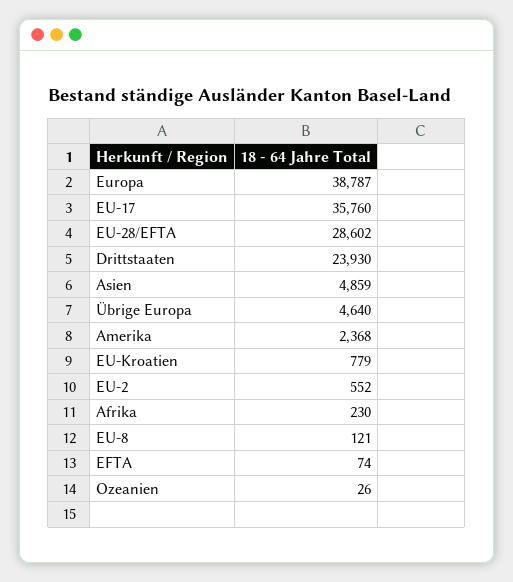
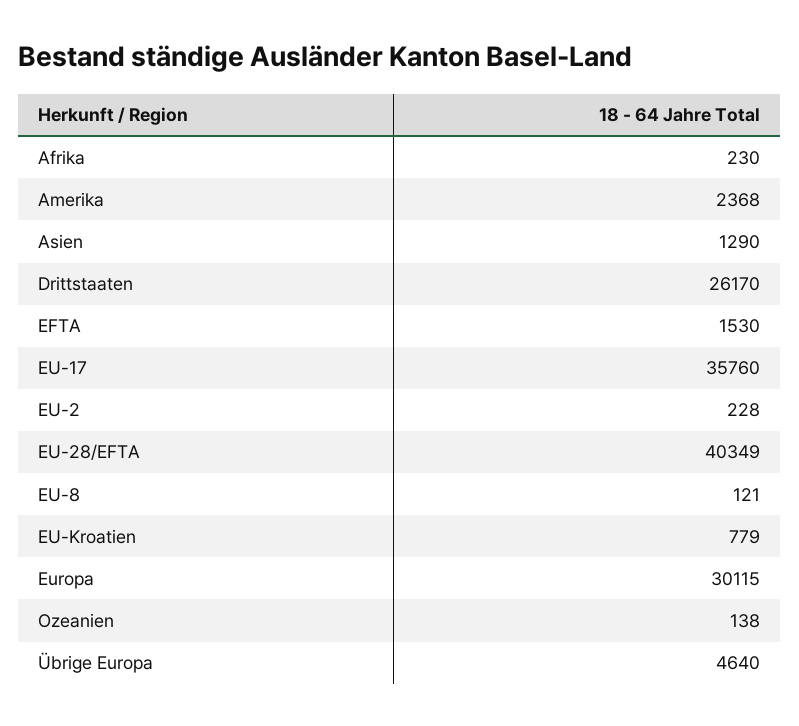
  {
-   "Europa": 38787,
+   "Europa": 30115,
    "EU-17": 35760,
-   "EU-28/EFTA": 28602,
+   "EU-28/EFTA": 40349,
-   "Drittstaaten": 23930,
+   "Drittstaaten": 26170,
-   "Asien": 4859,
+   "Asien": 1290,
    "Übrige Europa": 4640,
    "Amerika": 2368,
    "EU-Kroatien": 779,
-   "EU-2": 552,
+   "EU-2": 228,
    "Afrika": 230,
    "EU-8": 121,
-   "EFTA": 74,
+   "EFTA": 1530,
-   "Ozeanien": 26
+   "Ozeanien": 138
  }

